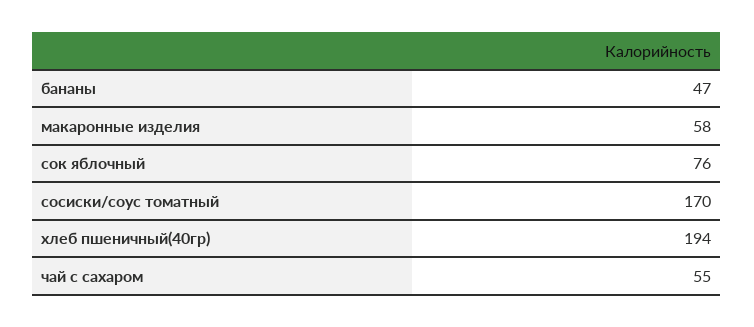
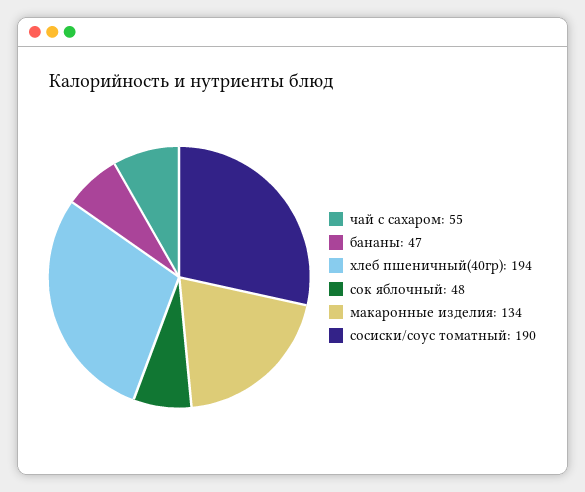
  {
    "бананы": 47,
-   "макаронные изделия": 58,
+   "макаронные изделия": 134,
-   "сок яблочный": 76,
+   "сок яблочный": 48,
-   "сосиски/соус томатный": 170,
+   "сосиски/соус томатный": 190,
    "хлеб пшеничный(40гр)": 194,
    "чай с сахаром": 55
  }

